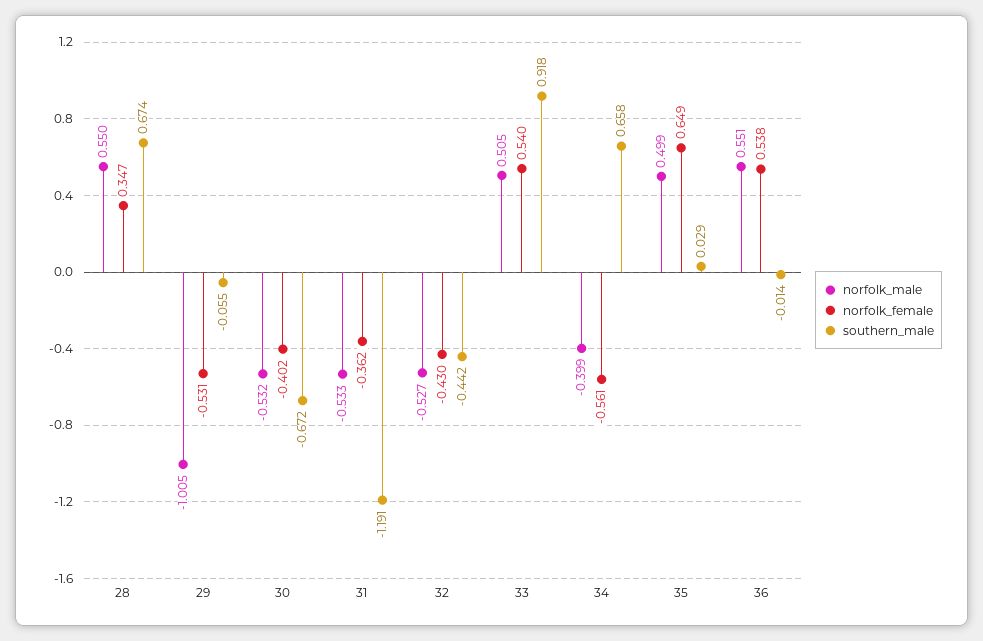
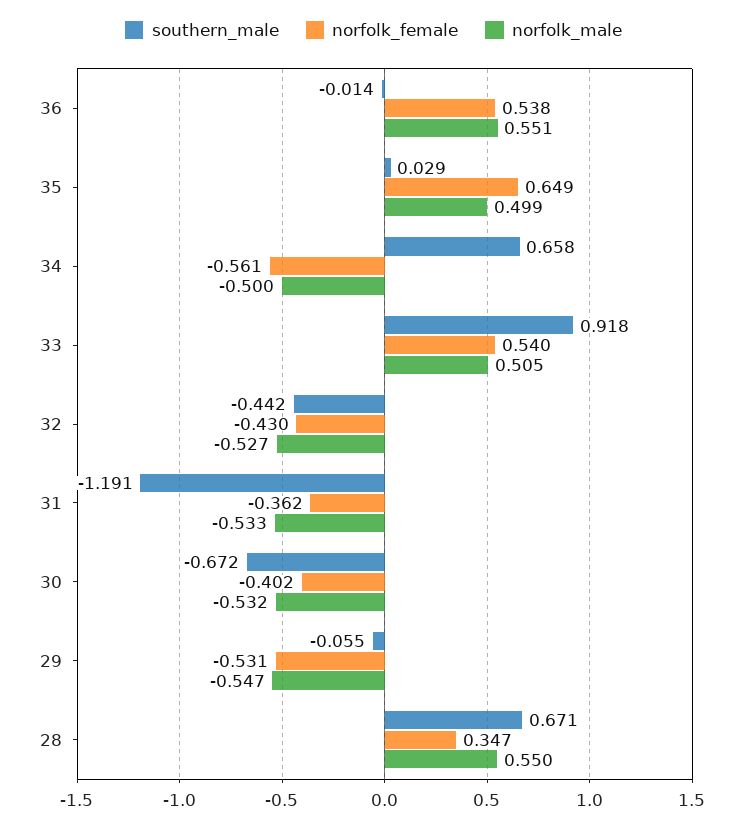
  {
    "norfolk_male": {
      "28": 0.55,
-     "29": -1.005,
+     "29": -0.547,
      "30": -0.532,
      "31": -0.533,
      "32": -0.527,
      "33": 0.505,
-     "34": -0.399,
+     "34": -0.5,
      "35": 0.499,
      "36": 0.551
    },
    "norfolk_female": {
      "28": 0.347,
      "29": -0.531,
      "30": -0.402,
      "31": -0.362,
      "32": -0.43,
      "33": 0.54,
      "34": -0.561,
      "35": 0.649,
      "36": 0.538
    },
    "southern_male": {
-     "28": 0.674,
+     "28": 0.671,
      "29": -0.055,
      "30": -0.672,
      "31": -1.191,
      "32": -0.442,
      "33": 0.918,
      "34": 0.658,
      "35": 0.029,
      "36": -0.014
    }
  }

